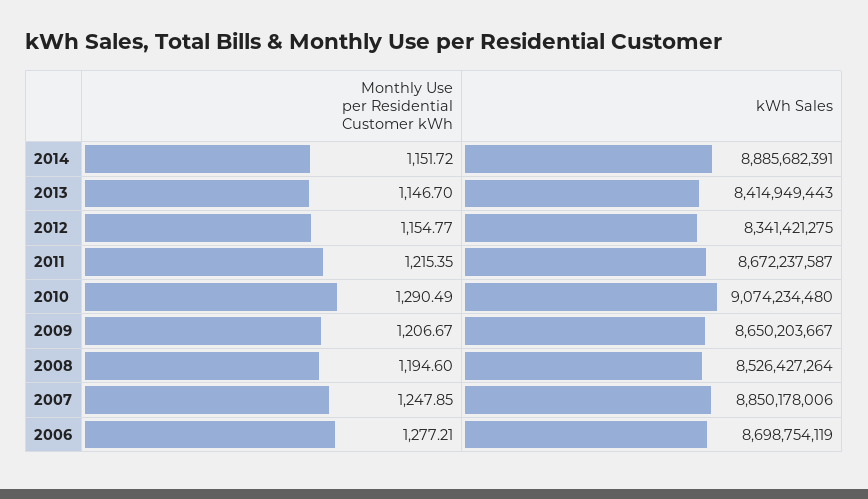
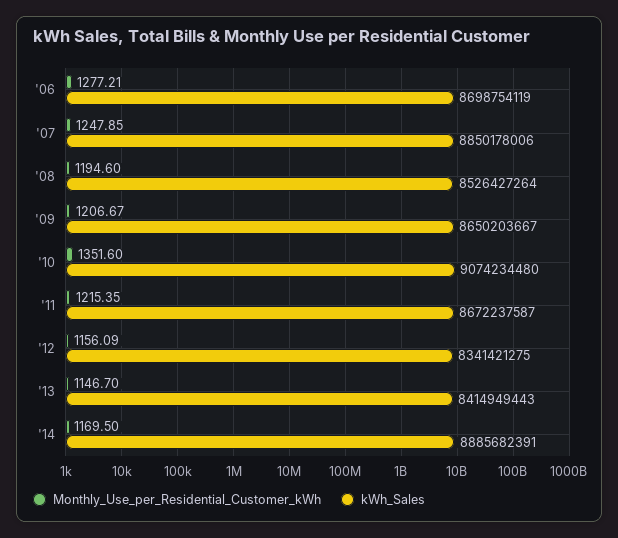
  {
    "Monthly Use per Residential Customer kWh": {
-     "2014": 1151.72,
+     "2014": 1169.5,
      "2013": 1146.7,
-     "2012": 1154.77,
+     "2012": 1156.09,
      "2011": 1215.35,
-     "2010": 1290.49,
+     "2010": 1351.6,
      "2009": 1206.67,
      "2008": 1194.6,
      "2007": 1247.85,
      "2006": 1277.21
    },
    "kWh Sales": {
      "2014": 8885682391,
      "2013": 8414949443,
      "2012": 8341421275,
      "2011": 8672237587,
      "2010": 9074234480,
      "2009": 8650203667,
      "2008": 8526427264,
      "2007": 8850178006,
      "2006": 8698754119
    }
  }

